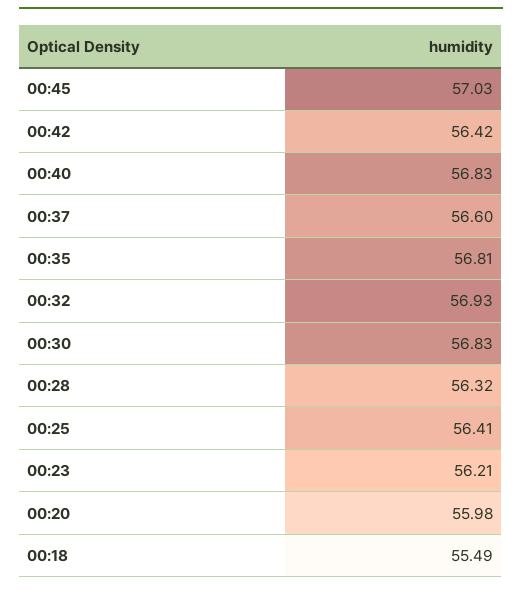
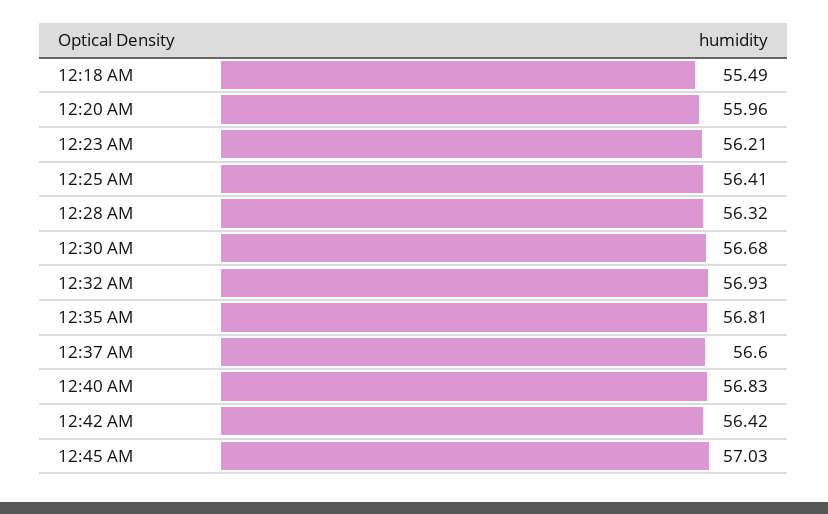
  {
    "00:45": 57.03,
    "00:42": 56.42,
    "00:40": 56.83,
    "00:37": 56.6,
    "00:35": 56.81,
    "00:32": 56.93,
-   "00:30": 56.83,
+   "00:30": 56.68,
    "00:28": 56.32,
    "00:25": 56.41,
    "00:23": 56.21,
-   "00:20": 55.98,
+   "00:20": 55.96,
    "00:18": 55.49
  }

